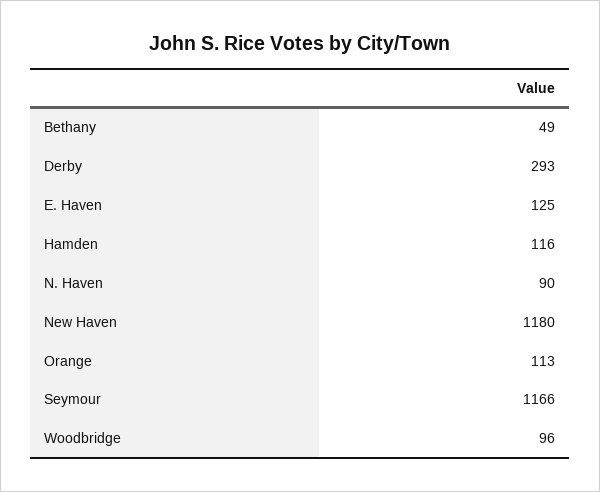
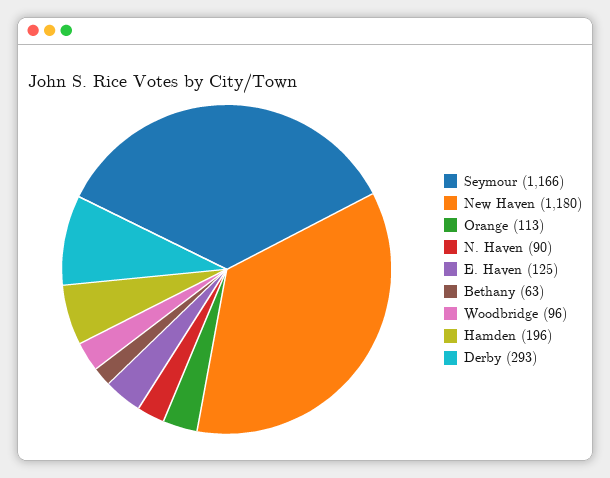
  {
-   "Bethany": 49,
+   "Bethany": 63,
    "Derby": 293,
    "E. Haven": 125,
-   "Hamden": 116,
+   "Hamden": 196,
    "N. Haven": 90,
    "New Haven": 1180,
    "Orange": 113,
    "Seymour": 1166,
    "Woodbridge": 96
  }

